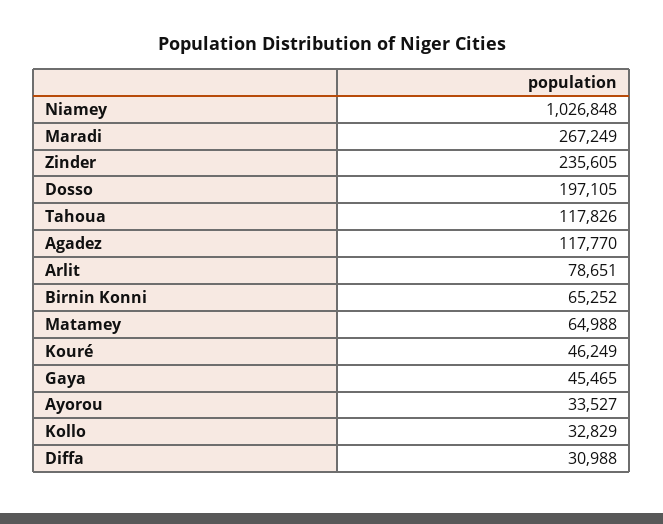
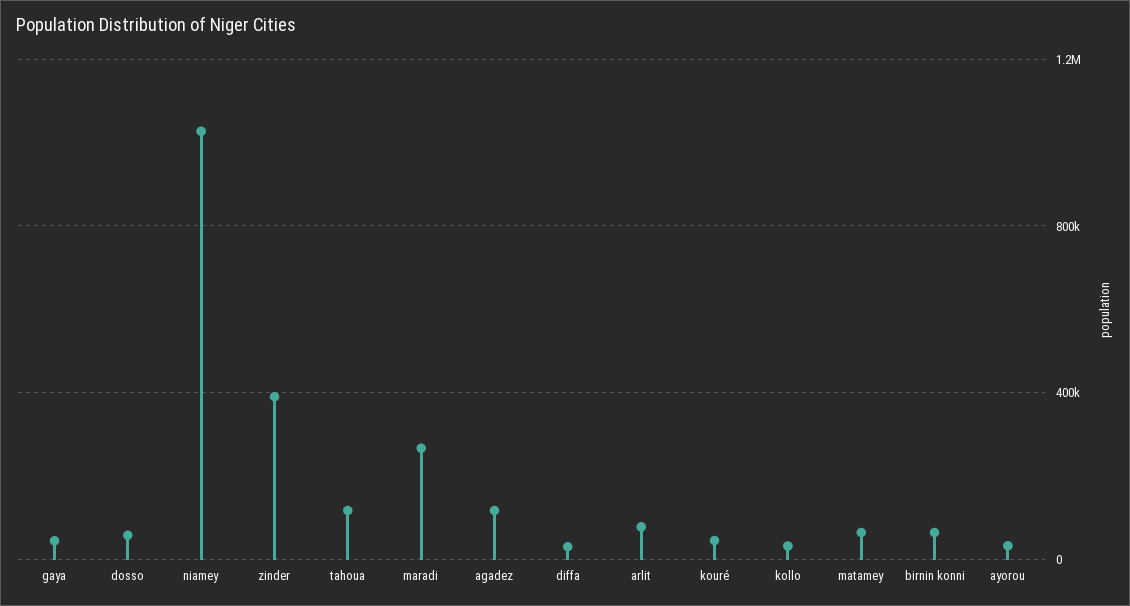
  {
    "Niamey": 1026848,
    "Maradi": 267249,
-   "Zinder": 235605,
+   "Zinder": 400000,
-   "Dosso": 197105,
+   "Dosso": 50000,
    "Tahoua": 117826,
    "Agadez": 117770,
    "Arlit": 78651,
    "Birnin Konni": 65252,
    "Matamey": 64988,
    "Kouré": 46249,
    "Gaya": 45465,
    "Ayorou": 33527,
    "Kollo": 32829,
    "Diffa": 30988
  }

